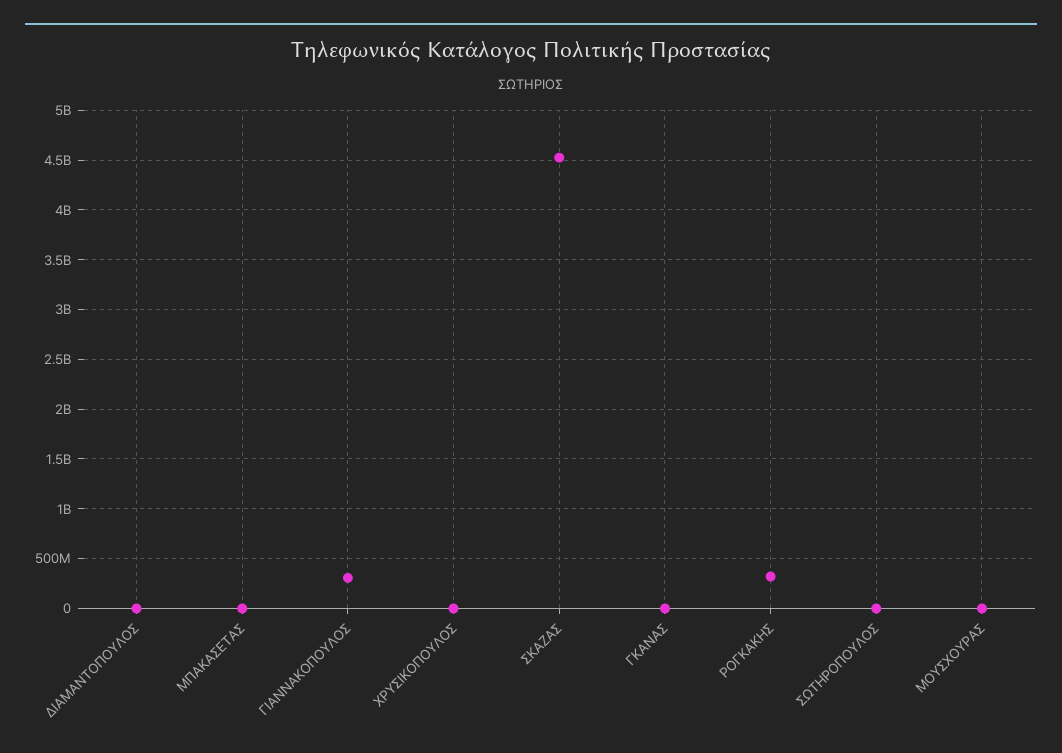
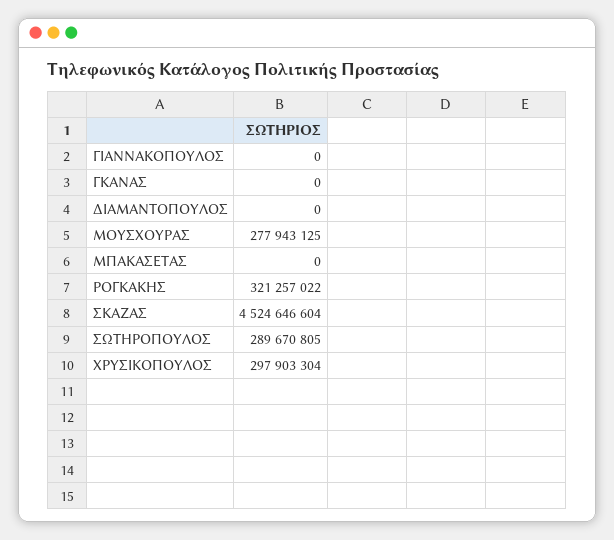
  {
    "ΔΙΑΜΑΝΤΟΠΟΥΛΟΣ": 0,
    "ΜΠΑΚΑΣΕΤΑΣ": 0,
-   "ΓΙΑΝΝΑΚΟΠΟΥΛΟΣ": 300000000,
+   "ΓΙΑΝΝΑΚΟΠΟΥΛΟΣ": 0,
-   "ΧΡΥΣΙΚΟΠΟΥΛΟΣ": 0,
+   "ΧΡΥΣΙΚΟΠΟΥΛΟΣ": 297903304,
    "ΣΚΑΖΑΣ": 4524646604,
    "ΓΚΑΝΑΣ": 0,
    "ΡΟΓΚΑΚΗΣ": 321257022,
-   "ΣΩΤΗΡΟΠΟΥΛΟΣ": 0,
+   "ΣΩΤΗΡΟΠΟΥΛΟΣ": 289670805,
-   "ΜΟΥΣΧΟΥΡΑΣ": 0
+   "ΜΟΥΣΧΟΥΡΑΣ": 277943125
  }

